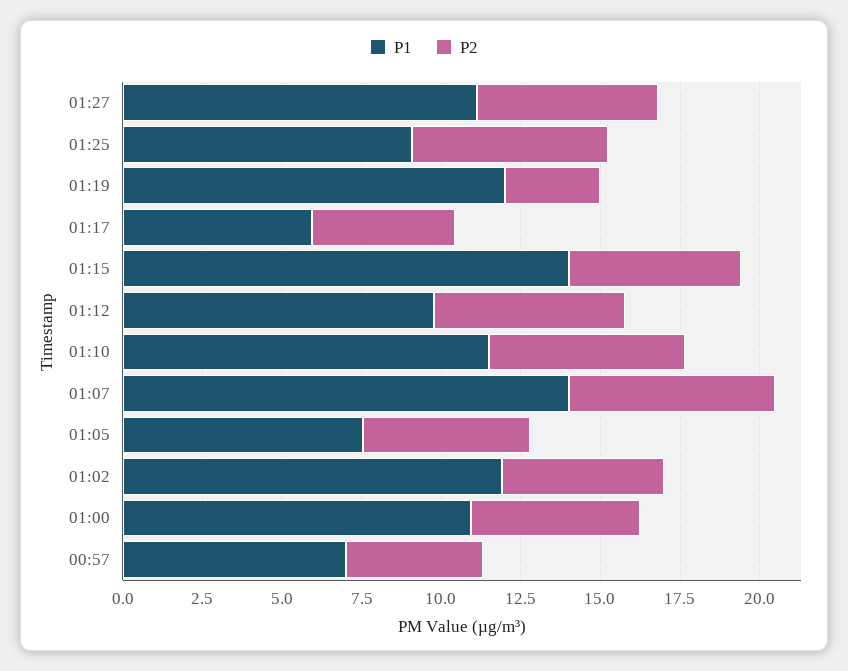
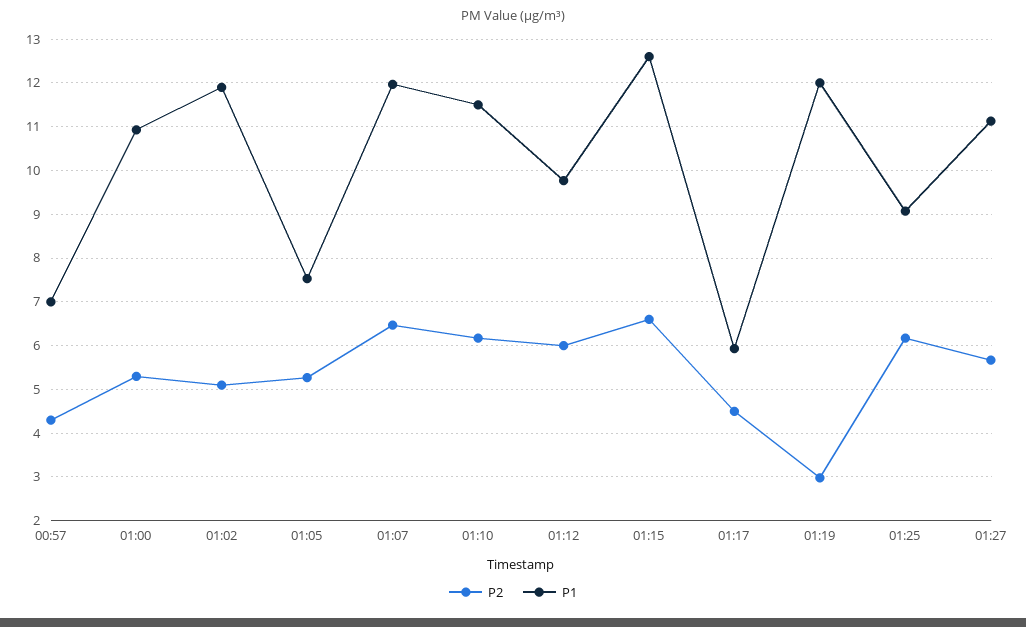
  {
    "P1": {
      "01:27": 11.2,
      "01:25": 9,
      "01:19": 12,
      "01:17": 6,
-     "01:15": 14,
+     "01:15": 12.6,
      "01:12": 9.8,
      "01:10": 11.6,
-     "01:07": 14,
+     "01:07": 12,
      "01:05": 7.6,
      "01:02": 12,
      "01:00": 11,
      "00:57": 7
    },
    "P2": {
      "01:27": 5.6,
      "01:25": 6.2,
      "01:19": 3,
      "01:17": 4.6,
-     "01:15": 5.5,
+     "01:15": 6.6,
      "01:12": 6,
      "01:10": 6.2,
      "01:07": 6.4,
      "01:05": 5.2,
      "01:02": 5.2,
      "01:00": 5.4,
      "00:57": 4.4
    }
  }

